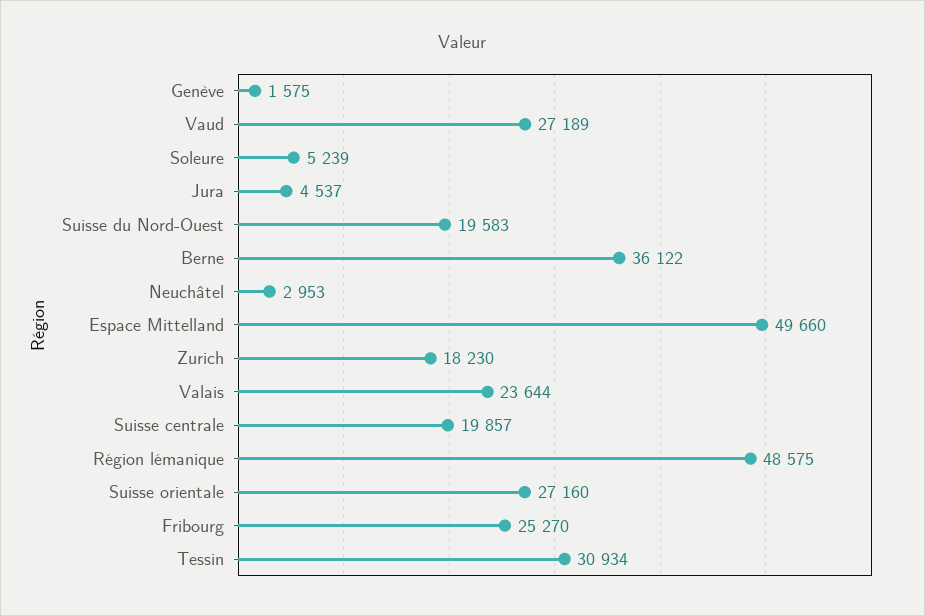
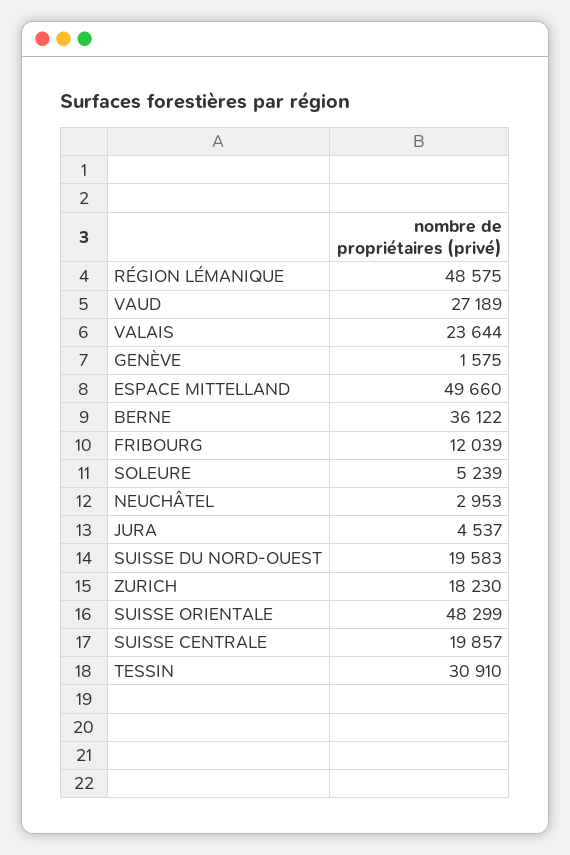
  {
    "Genève": 1575,
    "Vaud": 27189,
    "Soleure": 5239,
    "Jura": 4537,
    "Suisse du Nord-Ouest": 19583,
    "Berne": 36122,
    "Neuchâtel": 2953,
    "Espace Mittelland": 49660,
    "Zurich": 18230,
    "Valais": 23644,
    "Suisse centrale": 19857,
    "Région lémanique": 48575,
-   "Suisse orientale": 27160,
+   "Suisse orientale": 48299,
-   "Fribourg": 25270,
+   "Fribourg": 12039,
-   "Tessin": 30934
+   "Tessin": 30910
  }

